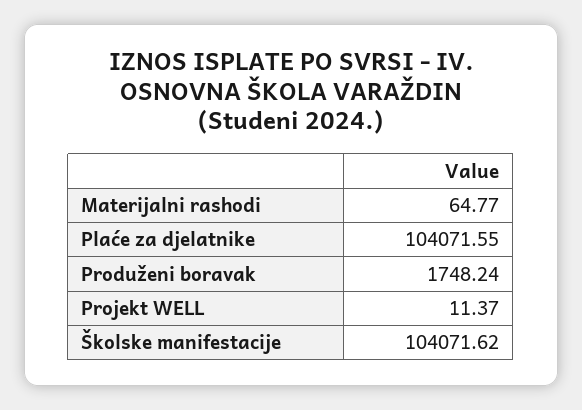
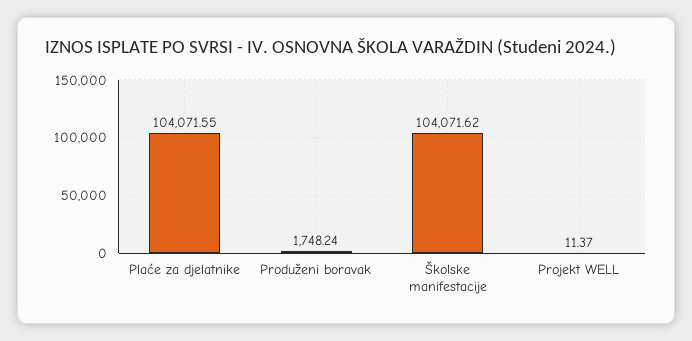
  {
-   "Materijalni rashodi": 64.77,
    "Plaće za djelatnike": 104071.55,
    "Produženi boravak": 1748.24,
    "Projekt WELL": 11.37,
    "Školske manifestacije": 104071.62
  }

